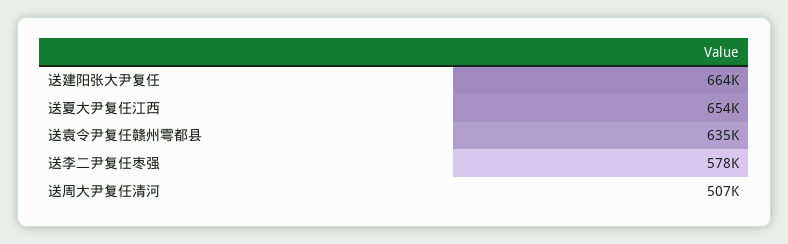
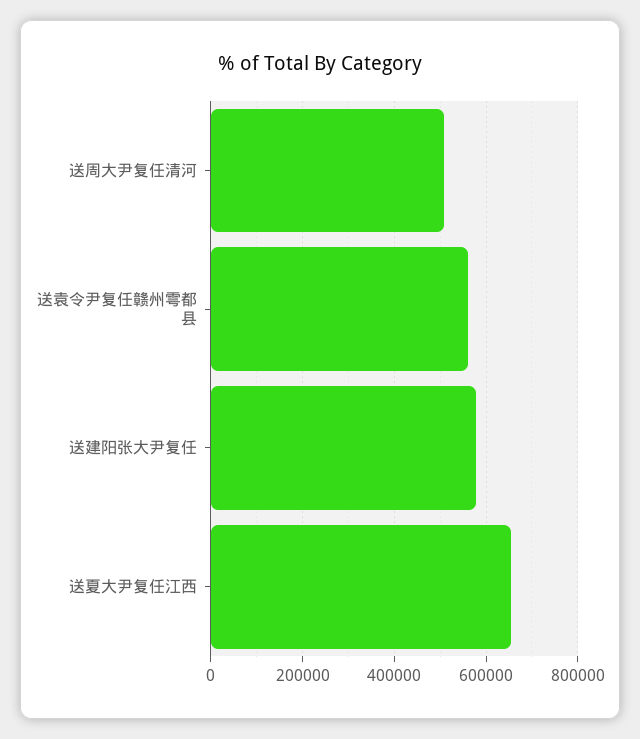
  {
-   "送建阳张大尹复任": 664000,
+   "送建阳张大尹复任": 580000,
    "送夏大尹复任江西": 654000,
-   "送袁令尹复任赣州雩都县": 635000,
+   "送袁令尹复任赣州雩都县": 560000,
-   "送李二尹复任枣强": 578000,
    "送周大尹复任清河": 507000
  }

